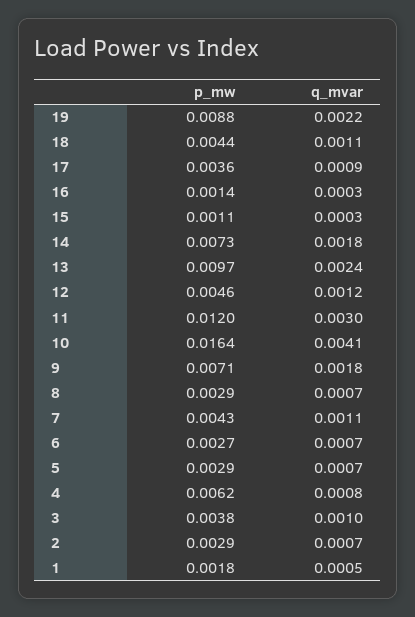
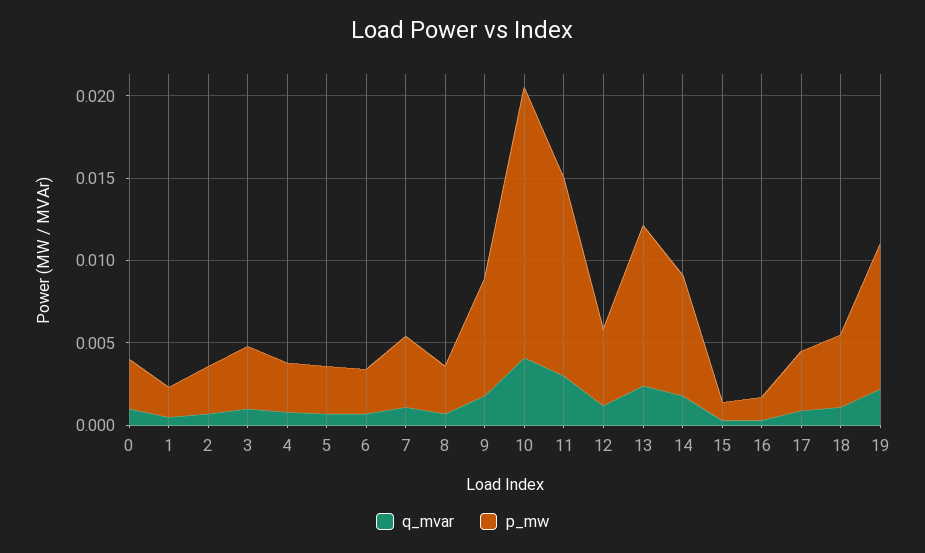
  {
    "p_mw": {
      "19": 0.0088,
      "18": 0.0044,
      "17": 0.0036,
      "16": 0.0014,
      "15": 0.0011,
      "14": 0.0073,
      "13": 0.0097,
      "12": 0.0046,
      "11": 0.012,
      "10": 0.0164,
      "9": 0.0071,
      "8": 0.0029,
      "7": 0.0043,
      "6": 0.0027,
      "5": 0.0029,
-     "4": 0.0062,
+     "4": 0.003,
      "3": 0.0038,
      "2": 0.0029,
-     "1": 0.0018
+     "1": 0.0018,
+     "0": 0.003
    },
    "q_mvar": {
      "19": 0.0022,
      "18": 0.0011,
      "17": 0.0009,
      "16": 0.0003,
      "15": 0.0003,
      "14": 0.0018,
      "13": 0.0024,
      "12": 0.0012,
      "11": 0.003,
      "10": 0.0041,
      "9": 0.0018,
      "8": 0.0007,
      "7": 0.0011,
      "6": 0.0007,
      "5": 0.0007,
      "4": 0.0008,
      "3": 0.001,
      "2": 0.0007,
-     "1": 0.0005
+     "1": 0.0005,
+     "0": 0.001
    }
  }

